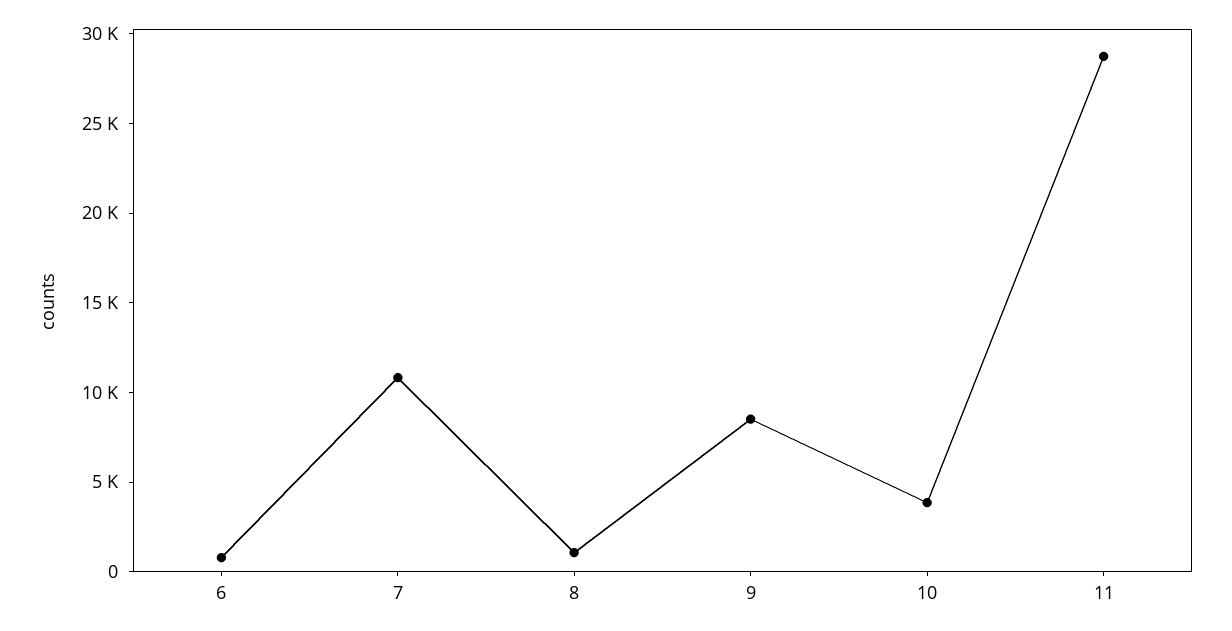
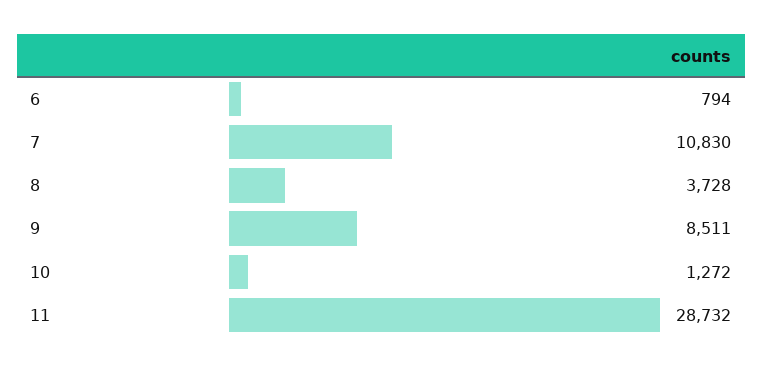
  {
    "6": 794,
    "7": 10830,
-   "8": 1000,
+   "8": 3728,
    "9": 8511,
-   "10": 4000,
+   "10": 1272,
    "11": 28732
  }

